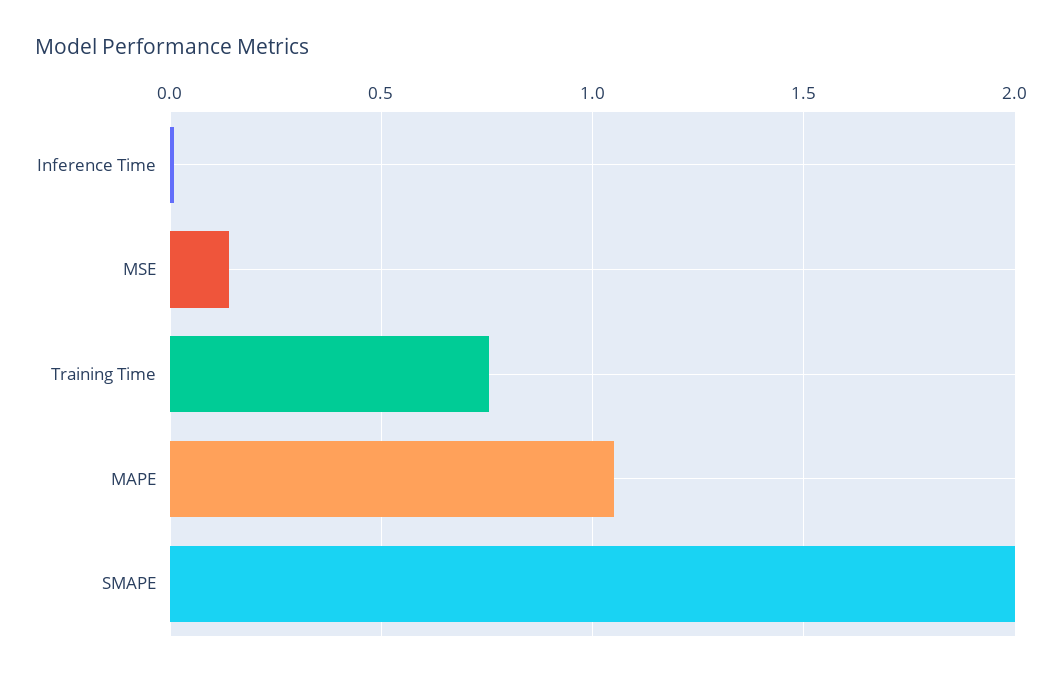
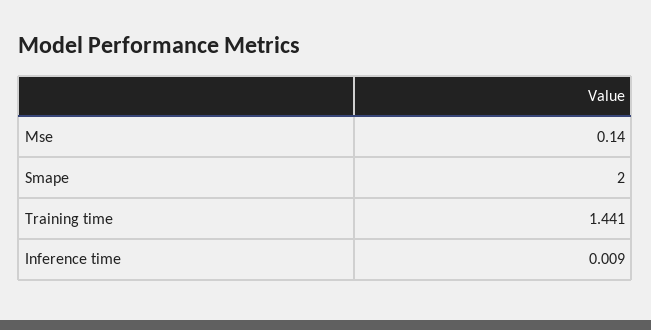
  {
    "Inference Time": 0.009,
    "MSE": 0.14,
-   "Training Time": 0.75,
+   "Training Time": 1.441,
-   "MAPE": 1.05,
    "SMAPE": 2
  }

